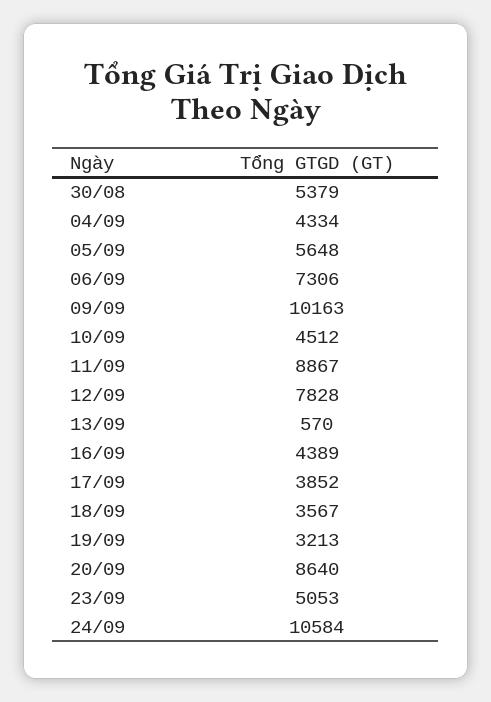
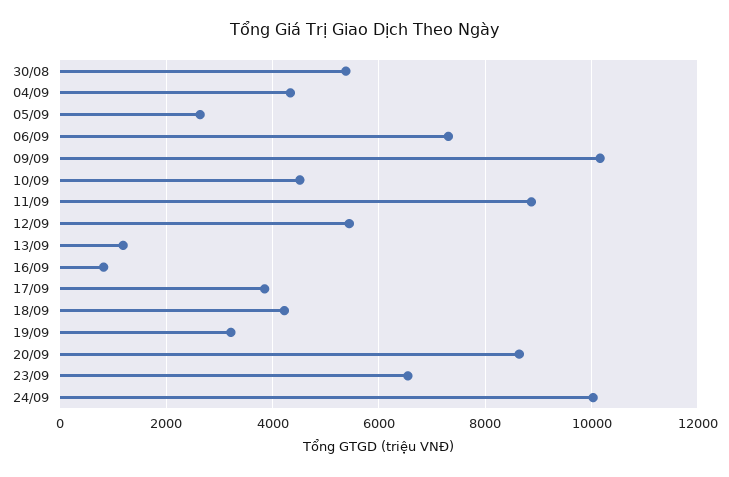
  {
    "30/08": 5379,
    "04/09": 4334,
-   "05/09": 5648,
+   "05/09": 2600,
    "06/09": 7306,
    "09/09": 10163,
    "10/09": 4512,
    "11/09": 8867,
-   "12/09": 7828,
+   "12/09": 5400,
-   "13/09": 570,
+   "13/09": 1200,
-   "16/09": 4389,
+   "16/09": 800,
    "17/09": 3852,
-   "18/09": 3567,
+   "18/09": 4200,
    "19/09": 3213,
    "20/09": 8640,
-   "23/09": 5053,
+   "23/09": 6600,
-   "24/09": 10584
+   "24/09": 10000
  }

